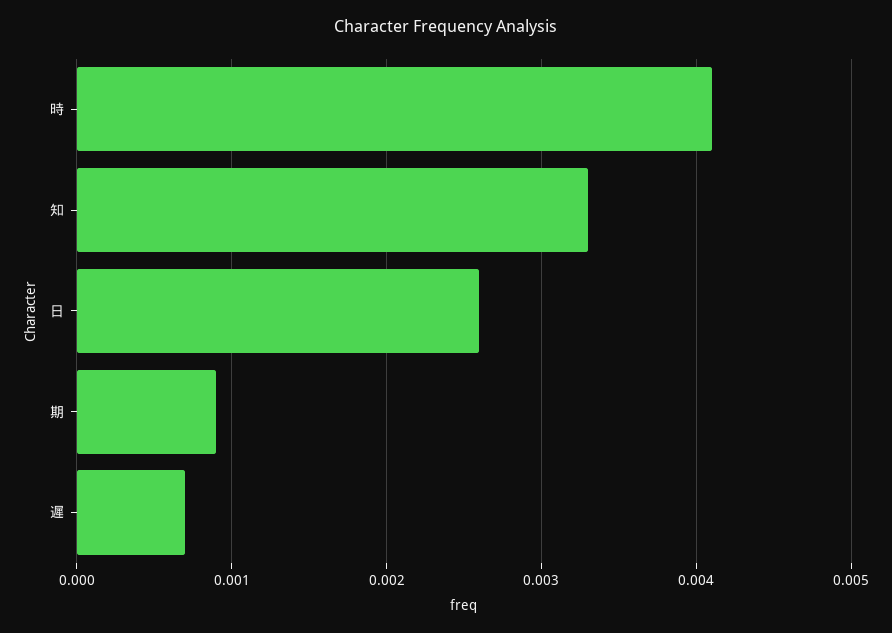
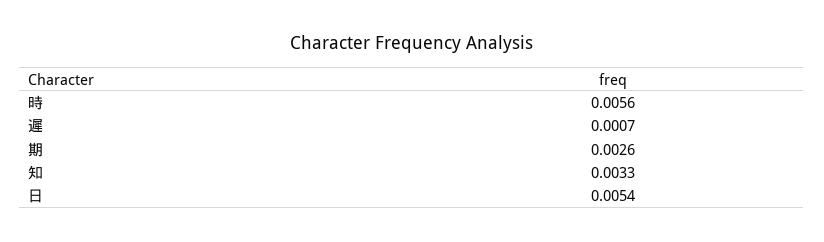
  {
-   "時": 0.0041,
+   "時": 0.0056,
    "知": 0.0033,
-   "日": 0.0026,
+   "日": 0.0054,
-   "期": 0.0009,
+   "期": 0.0026,
    "遲": 0.0007
  }

